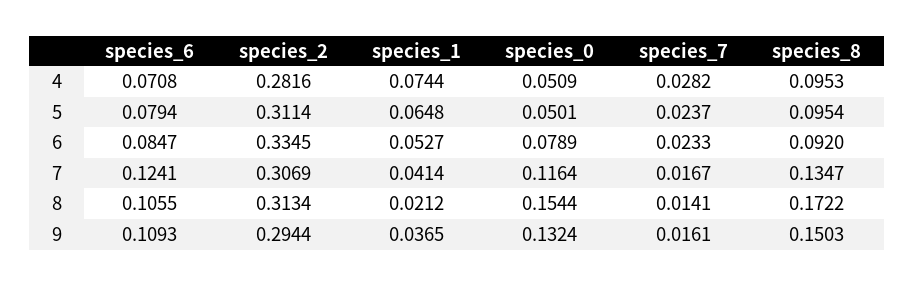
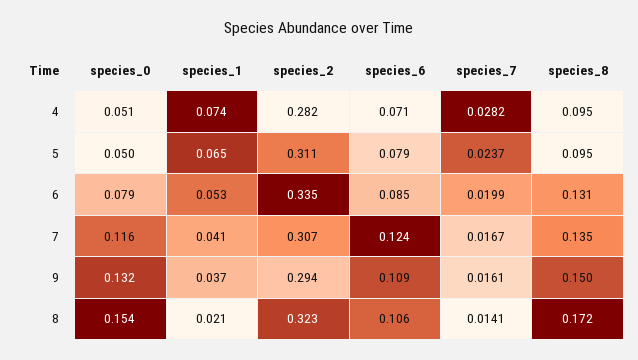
  {
    "species_6": {
      "4": 0.0708,
      "5": 0.0794,
      "6": 0.0847,
      "7": 0.1241,
      "8": 0.1055,
      "9": 0.1093
    },
    "species_2": {
      "4": 0.2816,
      "5": 0.3114,
      "6": 0.3345,
      "7": 0.3069,
-     "8": 0.3134,
+     "8": 0.323,
      "9": 0.2944
    },
    "species_1": {
      "4": 0.0744,
      "5": 0.0648,
      "6": 0.0527,
      "7": 0.0414,
      "8": 0.0212,
      "9": 0.0365
    },
    "species_0": {
      "4": 0.0509,
      "5": 0.0501,
      "6": 0.0789,
      "7": 0.1164,
      "8": 0.1544,
      "9": 0.1324
    },
    "species_7": {
      "4": 0.0282,
      "5": 0.0237,
-     "6": 0.0233,
+     "6": 0.0199,
      "7": 0.0167,
      "8": 0.0141,
      "9": 0.0161
    },
    "species_8": {
      "4": 0.0953,
      "5": 0.0954,
-     "6": 0.092,
+     "6": 0.131,
      "7": 0.1347,
      "8": 0.1722,
      "9": 0.1503
    }
  }

